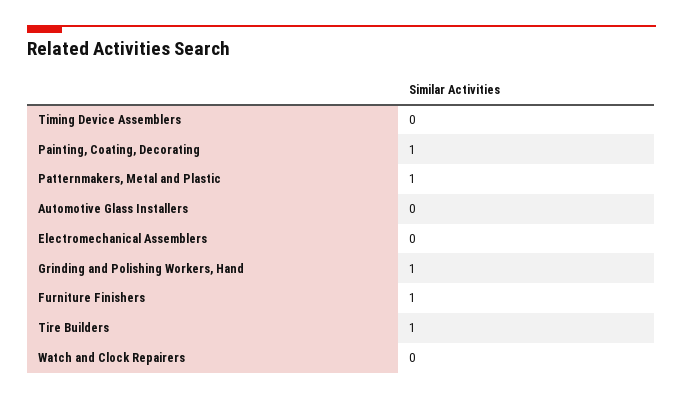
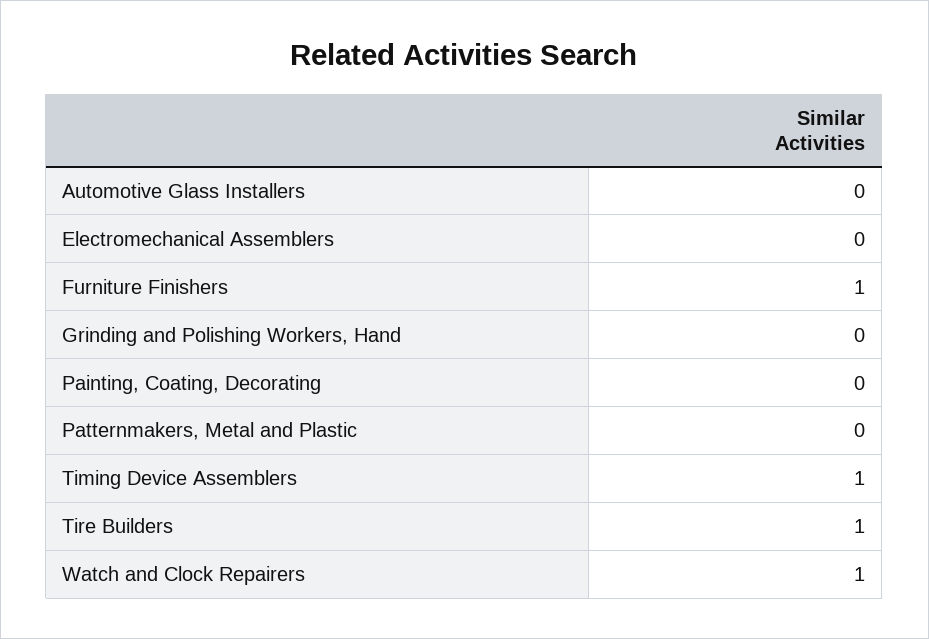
  {
-   "Timing Device Assemblers": 0,
+   "Timing Device Assemblers": 1,
-   "Painting, Coating, Decorating": 1,
+   "Painting, Coating, Decorating": 0,
-   "Patternmakers, Metal and Plastic": 1,
+   "Patternmakers, Metal and Plastic": 0,
    "Automotive Glass Installers": 0,
    "Electromechanical Assemblers": 0,
-   "Grinding and Polishing Workers, Hand": 1,
+   "Grinding and Polishing Workers, Hand": 0,
    "Furniture Finishers": 1,
    "Tire Builders": 1,
-   "Watch and Clock Repairers": 0
+   "Watch and Clock Repairers": 1
  }

